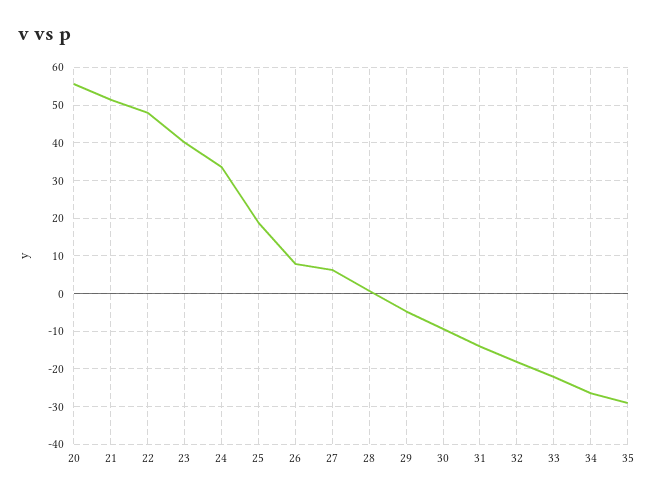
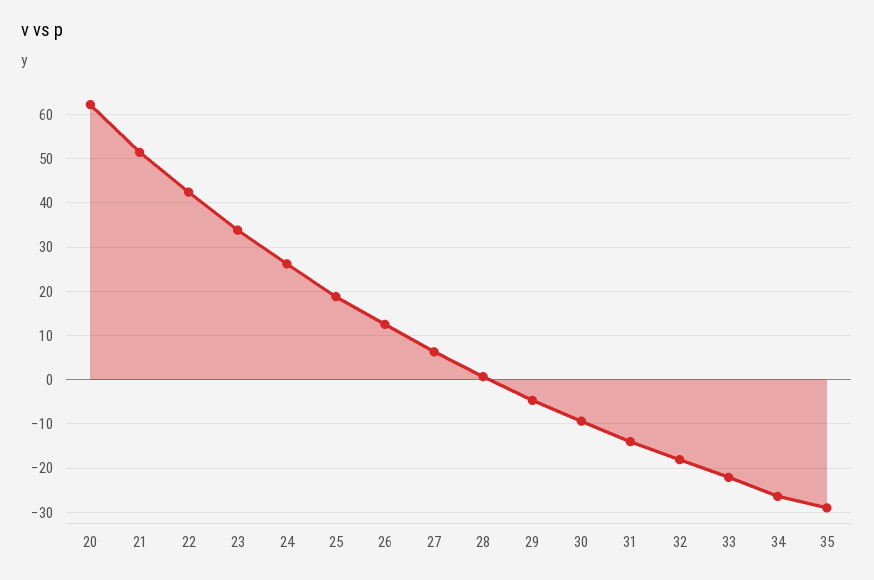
  {
-   "20": 56,
+   "20": 62,
    "21": 52,
-   "22": 48,
+   "22": 42,
-   "23": 40,
+   "23": 34,
-   "24": 34,
+   "24": 26,
    "25": 18,
-   "26": 8,
+   "26": 12,
    "27": 6,
    "28": 0,
    "29": -4,
    "30": -10,
    "31": -14,
    "32": -18,
    "33": -22,
    "34": -26,
    "35": -30
  }

